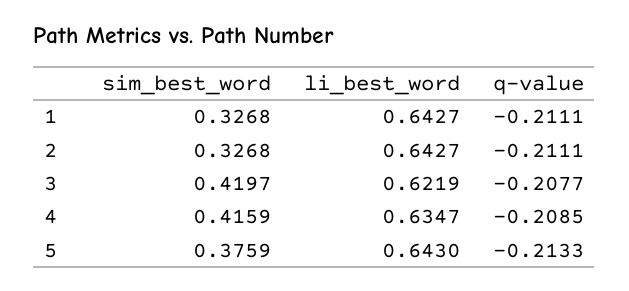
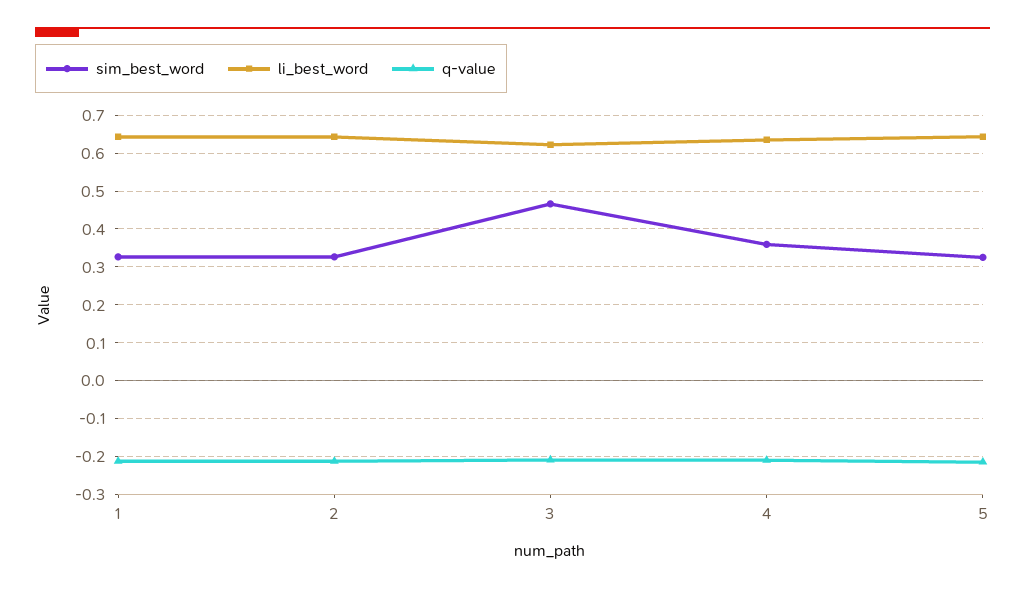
  {
    "sim_best_word": {
      "1": 0.3268,
      "2": 0.3268,
-     "3": 0.4197,
+     "3": 0.46,
-     "4": 0.4159,
+     "4": 0.36,
-     "5": 0.3759
+     "5": 0.32
    },
    "li_best_word": {
      "1": 0.6427,
      "2": 0.6427,
      "3": 0.6219,
      "4": 0.6347,
      "5": 0.643
    },
    "q-value": {
      "1": -0.2111,
      "2": -0.2111,
      "3": -0.2077,
      "4": -0.2085,
      "5": -0.2133
    }
  }

